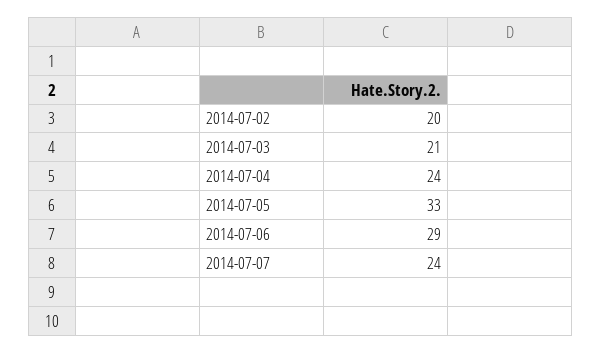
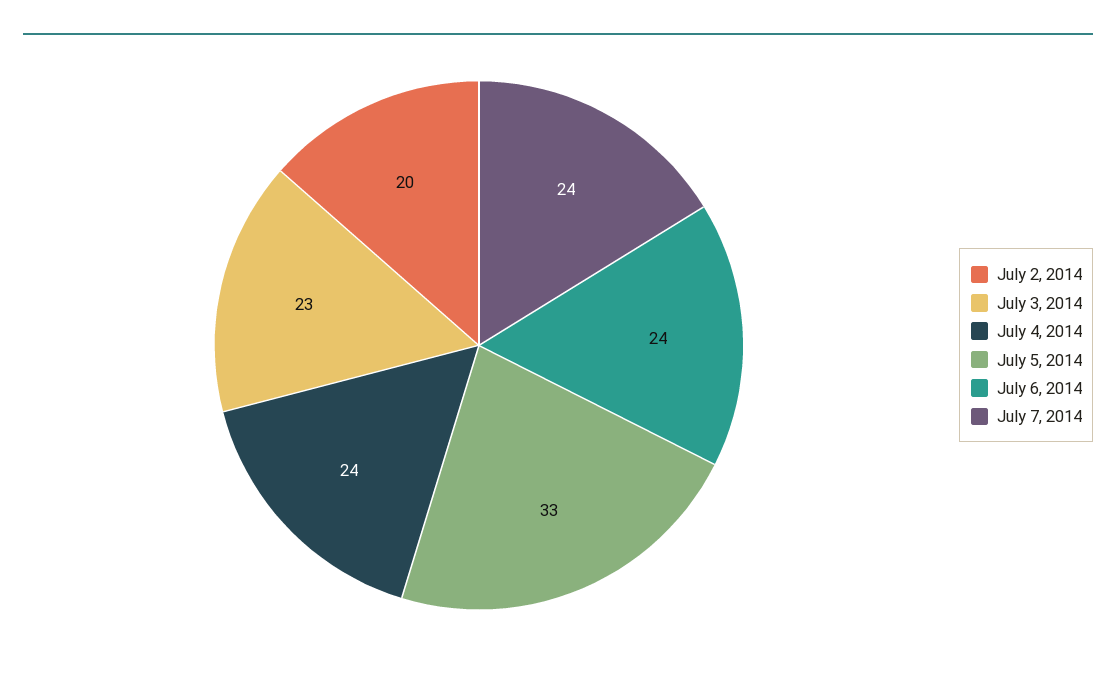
  {
    "2014-07-02": 20,
-   "2014-07-03": 21,
+   "2014-07-03": 23,
    "2014-07-04": 24,
    "2014-07-05": 33,
-   "2014-07-06": 29,
+   "2014-07-06": 24,
    "2014-07-07": 24
  }

